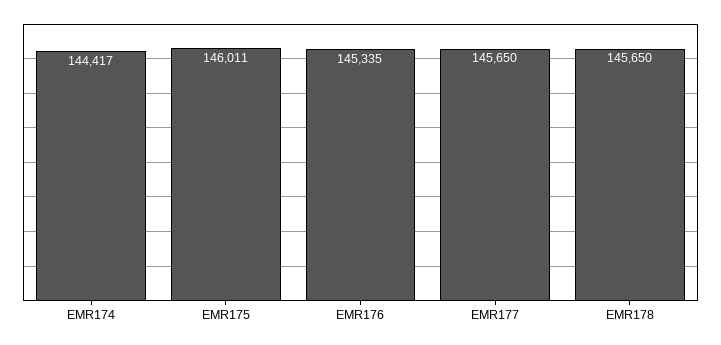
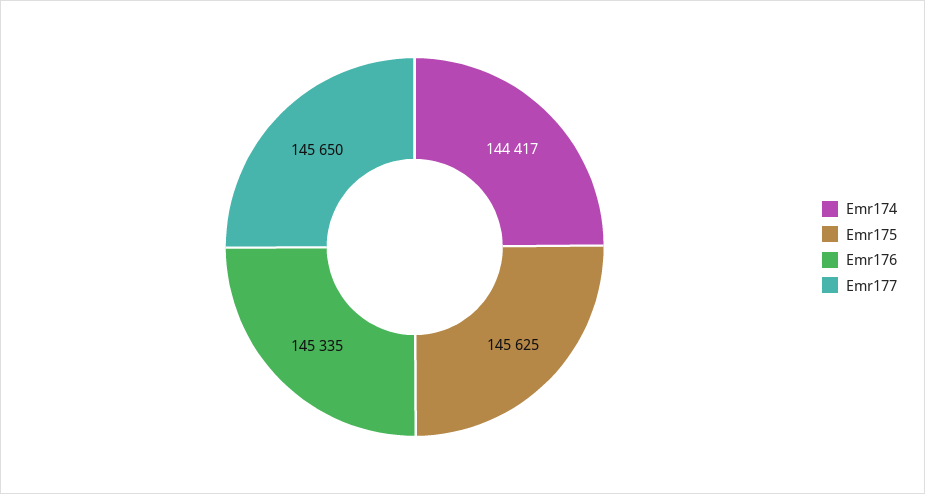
  {
    "EMR174": 144417,
-   "EMR175": 146011,
+   "EMR175": 145625,
    "EMR176": 145335,
-   "EMR177": 145650,
+   "EMR177": 145650
-   "EMR178": 145650
  }

